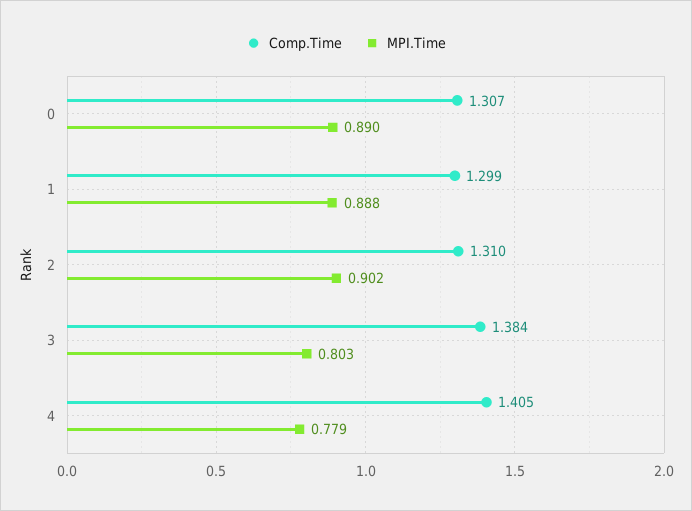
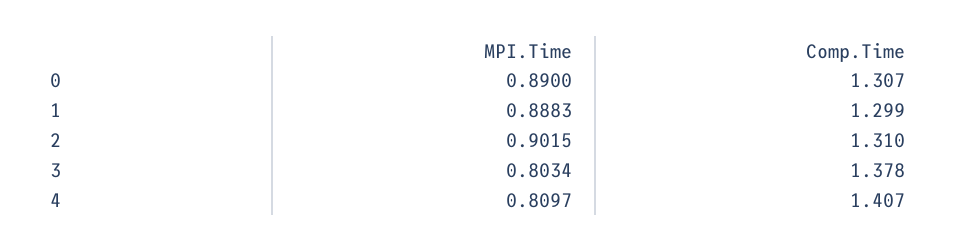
  {
    "Comp.Time": {
      "0": 1.307,
      "1": 1.299,
      "2": 1.31,
-     "3": 1.384,
+     "3": 1.378,
-     "4": 1.405
+     "4": 1.407
    },
    "MPI.Time": {
      "0": 0.89,
      "1": 0.8883,
      "2": 0.9015,
      "3": 0.8034,
-     "4": 0.779
+     "4": 0.8097
    }
  }

